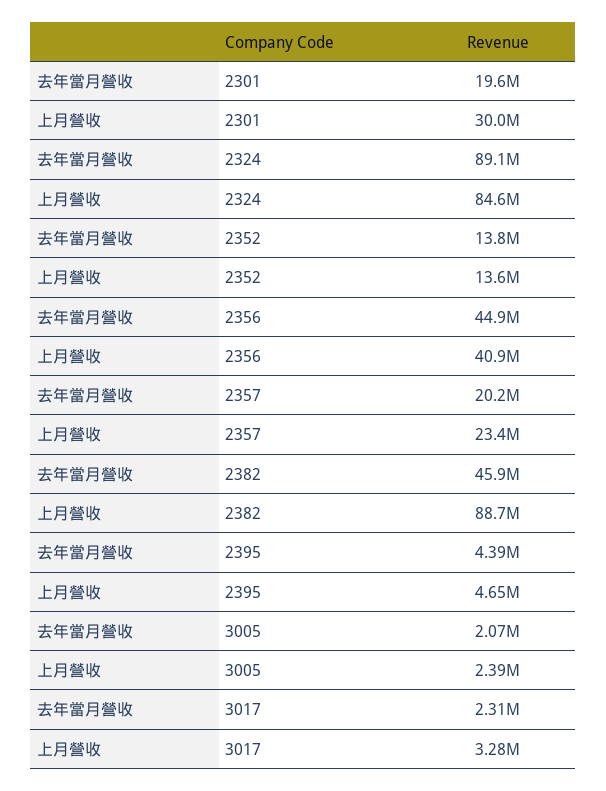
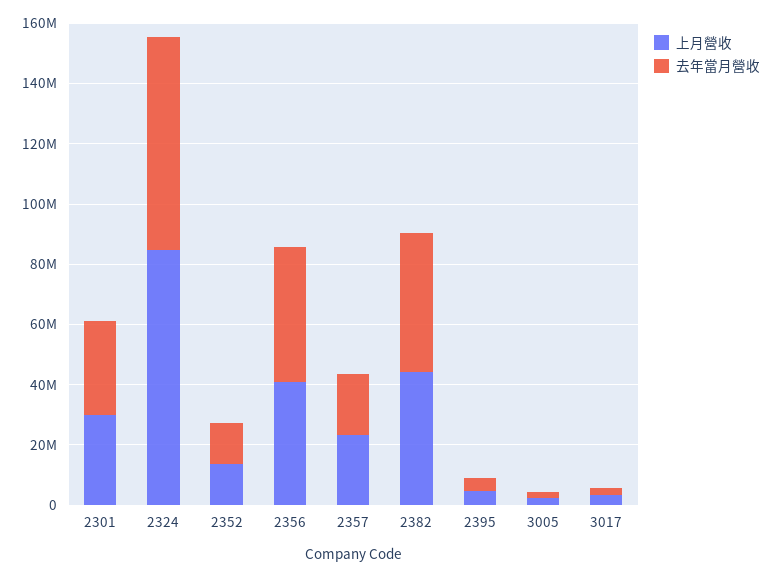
  {
    "去年當月營收": {
-     "2301": 19600000,
+     "2301": 30000000,
-     "2324": 89100000,
+     "2324": 70000000,
      "2352": 13800000,
      "2356": 44900000,
      "2357": 20200000,
      "2382": 45900000,
      "2395": 4390000,
      "3005": 2070000,
      "3017": 2310000
    },
    "上月營收": {
      "2301": 30000000,
      "2324": 84600000,
      "2352": 13600000,
      "2356": 40900000,
      "2357": 23400000,
-     "2382": 88700000,
+     "2382": 45000000,
      "2395": 4650000,
      "3005": 2390000,
      "3017": 3280000
    }
  }

